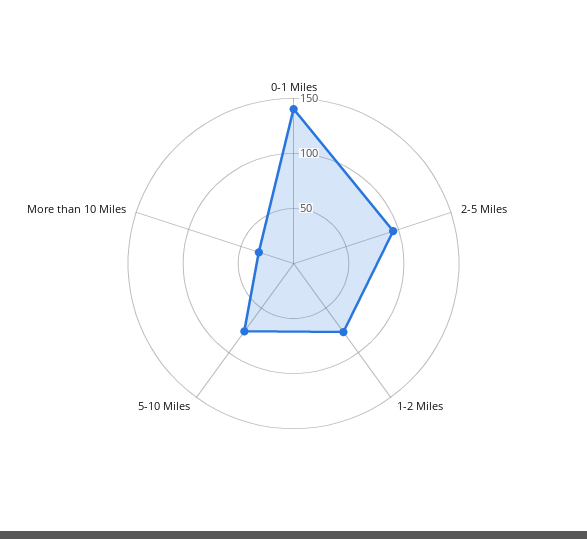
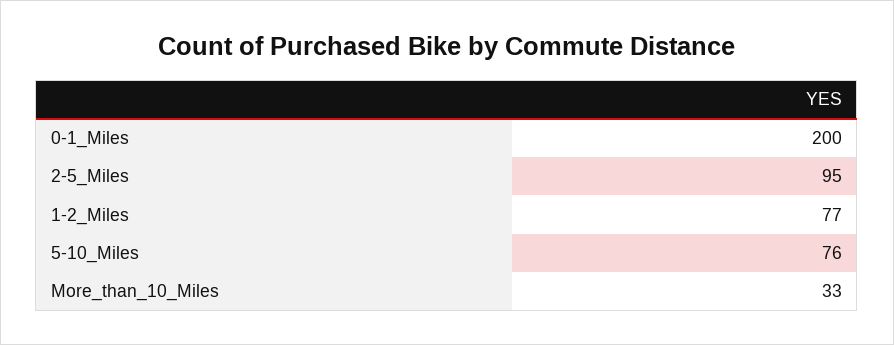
  {
-   "0-1 Miles": 140,
+   "0-1 Miles": 200,
    "2-5 Miles": 95,
    "1-2 Miles": 77,
    "5-10 Miles": 76,
    "More than 10 Miles": 33
  }

